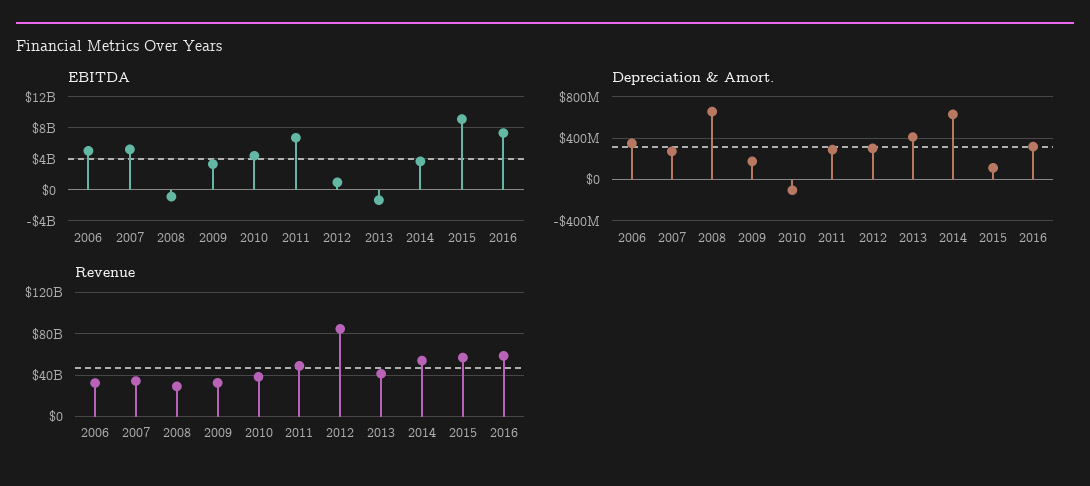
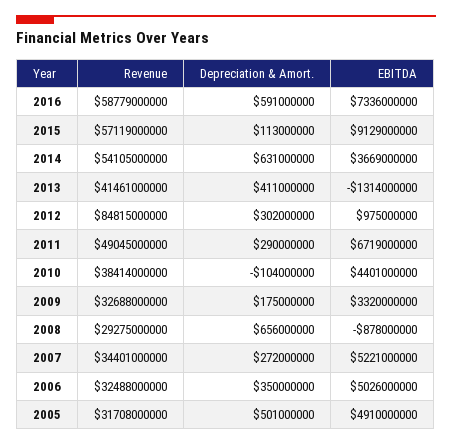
  {
    "EBITDA": {
      "2006": 5026000000,
      "2007": 5221000000,
      "2008": -878000000,
      "2009": 3320000000,
      "2010": 4401000000,
      "2011": 6719000000,
      "2012": 975000000,
      "2013": -1314000000,
      "2014": 3669000000,
      "2015": 9129000000,
-     "2016": 7336000000
+     "2016": 7336000000,
+     "2005": 4910000000
    },
    "Depreciation & Amort.": {
      "2006": 350000000,
      "2007": 272000000,
      "2008": 656000000,
      "2009": 175000000,
      "2010": -104000000,
      "2011": 290000000,
      "2012": 302000000,
      "2013": 411000000,
      "2014": 631000000,
      "2015": 113000000,
-     "2016": 300000000
+     "2016": 591000000,
+     "2005": 501000000
    },
    "Revenue": {
      "2006": 32488000000,
      "2007": 34401000000,
      "2008": 29275000000,
      "2009": 32688000000,
      "2010": 38414000000,
      "2011": 49045000000,
      "2012": 84815000000,
      "2013": 41461000000,
      "2014": 54105000000,
      "2015": 57119000000,
-     "2016": 58779000000
+     "2016": 58779000000,
+     "2005": 31708000000
    }
  }

